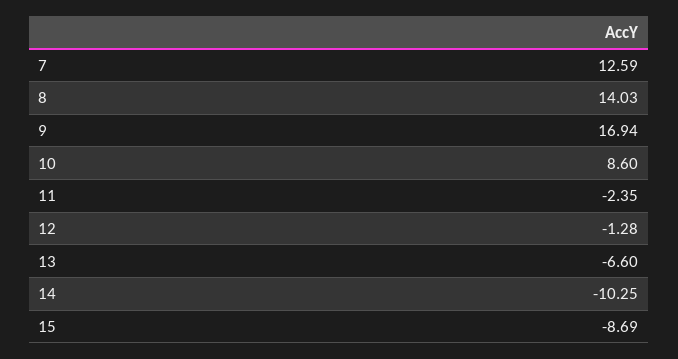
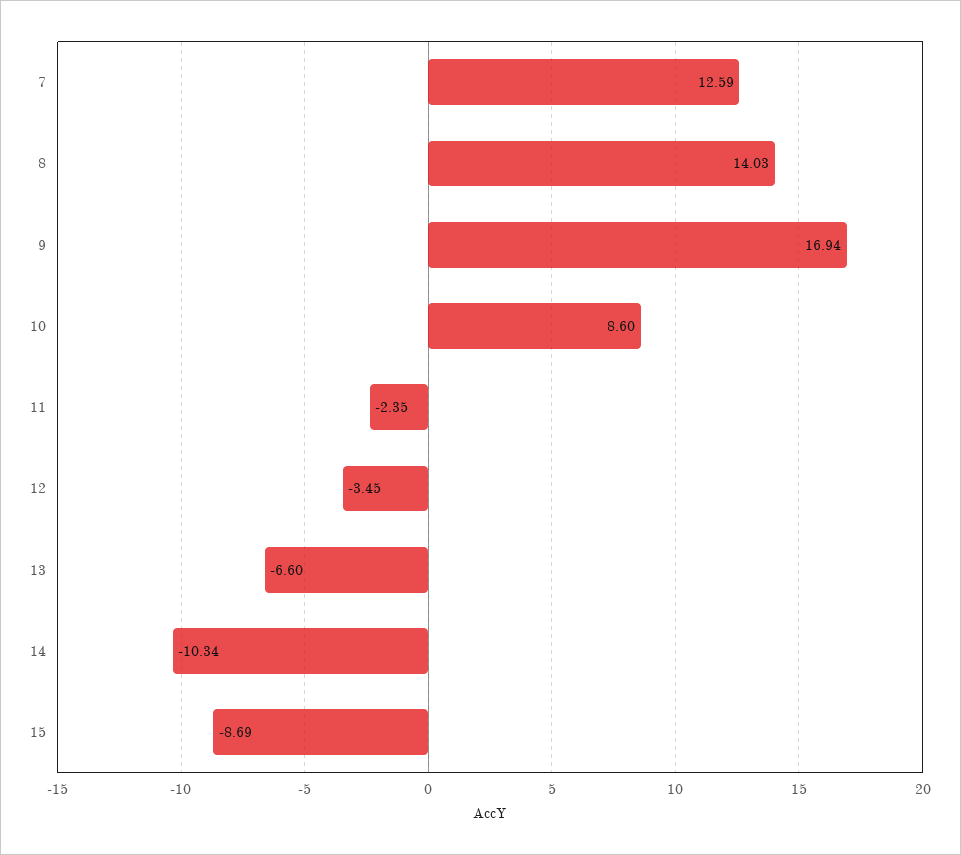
  {
    "7": 12.59,
    "8": 14.03,
    "9": 16.94,
    "10": 8.6,
    "11": -2.35,
-   "12": -1.28,
+   "12": -3.45,
    "13": -6.6,
-   "14": -10.25,
+   "14": -10.34,
    "15": -8.69
  }

